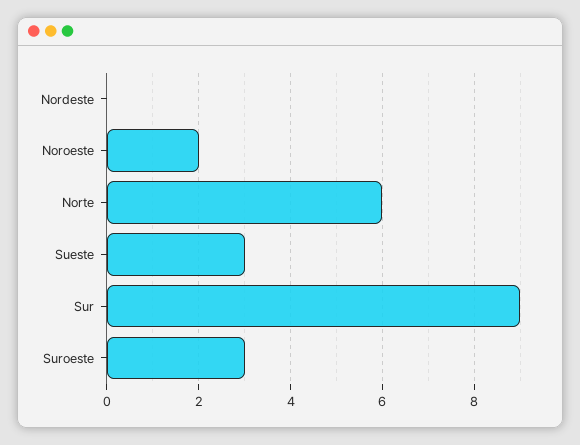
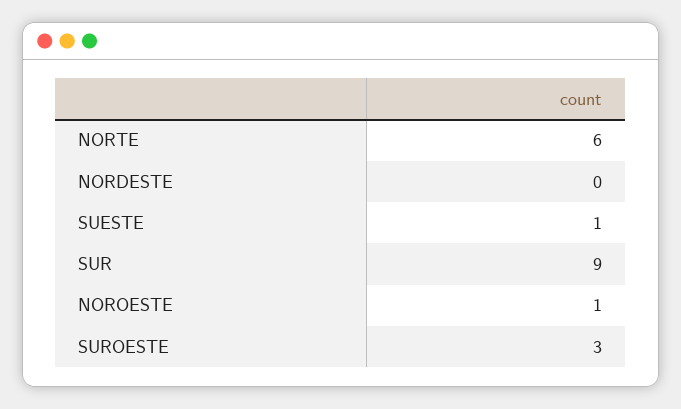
  {
    "Nordeste": 0,
-   "Noroeste": 2,
+   "Noroeste": 1,
    "Norte": 6,
-   "Sueste": 3,
+   "Sueste": 1,
    "Sur": 9,
    "Suroeste": 3
  }

